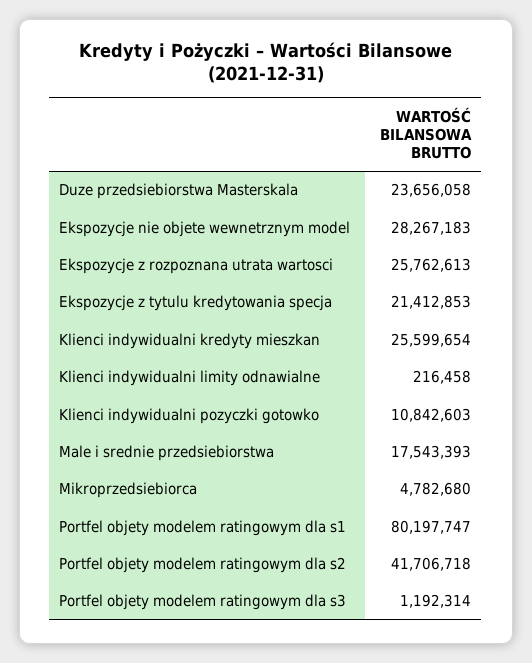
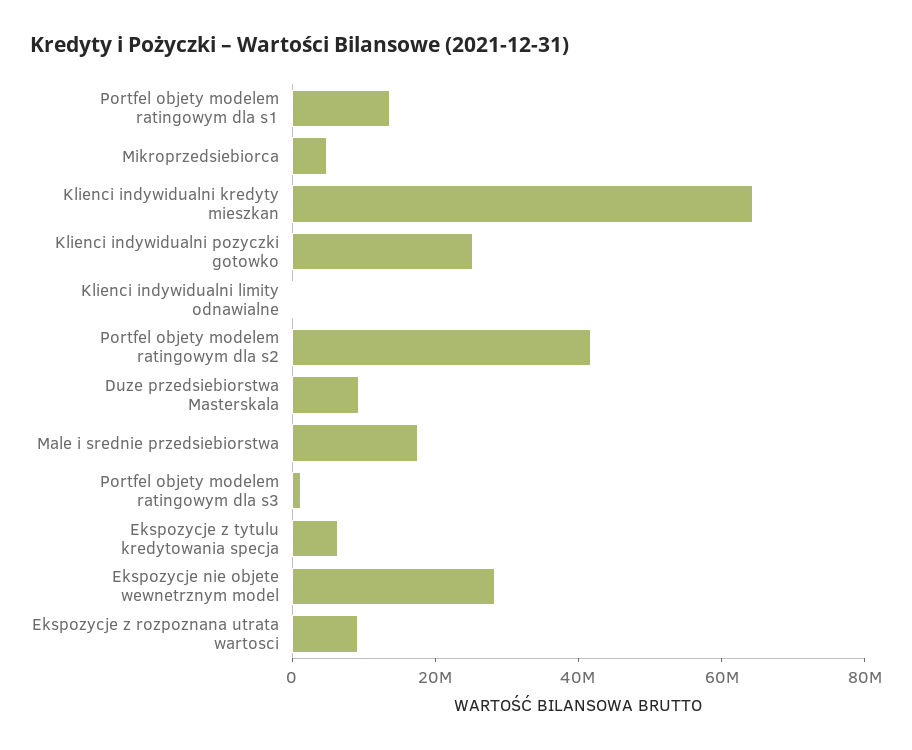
  {
-   "Duze przedsiebiorstwa Masterskala": 23656058,
+   "Duze przedsiebiorstwa Masterskala": 10000000,
    "Ekspozycje nie objete wewnetrznym model": 28267183,
-   "Ekspozycje z rozpoznana utrata wartosci": 25762613,
+   "Ekspozycje z rozpoznana utrata wartosci": 10000000,
-   "Ekspozycje z tytulu kredytowania specja": 21412853,
+   "Ekspozycje z tytulu kredytowania specja": 5000000,
-   "Klienci indywidualni kredyty mieszkan": 25599654,
+   "Klienci indywidualni kredyty mieszkan": 65000000,
    "Klienci indywidualni limity odnawialne": 216458,
-   "Klienci indywidualni pozyczki gotowko": 10842603,
+   "Klienci indywidualni pozyczki gotowko": 25000000,
    "Male i srednie przedsiebiorstwa": 17543393,
    "Mikroprzedsiebiorcа": 4782680,
-   "Portfel objety modelem ratingowym dla s1": 80197747,
+   "Portfel objety modelem ratingowym dla s1": 15000000,
    "Portfel objety modelem ratingowym dla s2": 41706718,
    "Portfel objety modelem ratingowym dla s3": 1192314
  }

